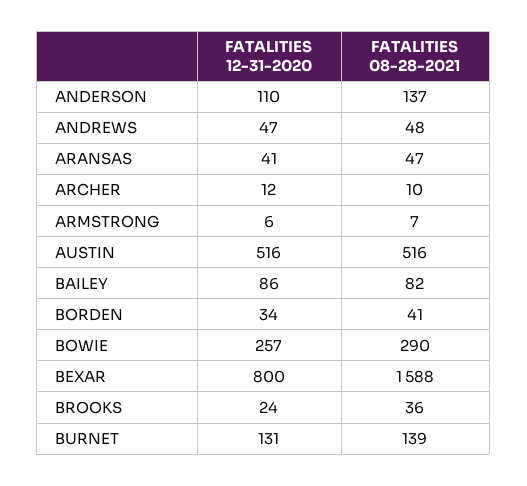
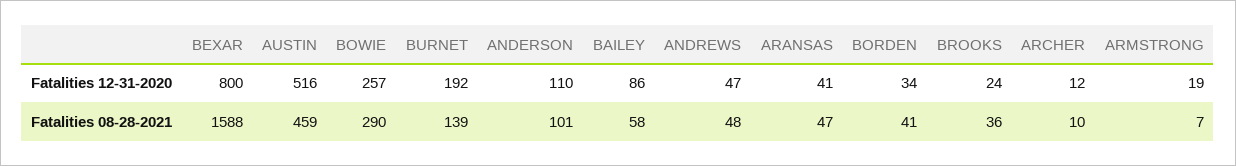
  {
    "FATALITIES 12-31-2020": {
      "ANDERSON": 110,
      "ANDREWS": 47,
      "ARANSAS": 41,
      "ARCHER": 12,
-     "ARMSTRONG": 6,
+     "ARMSTRONG": 19,
      "AUSTIN": 516,
      "BAILEY": 86,
      "BORDEN": 34,
      "BOWIE": 257,
      "BEXAR": 800,
      "BROOKS": 24,
-     "BURNET": 131
+     "BURNET": 192
    },
    "FATALITIES 08-28-2021": {
-     "ANDERSON": 137,
+     "ANDERSON": 101,
      "ANDREWS": 48,
      "ARANSAS": 47,
      "ARCHER": 10,
      "ARMSTRONG": 7,
-     "AUSTIN": 516,
+     "AUSTIN": 459,
-     "BAILEY": 82,
+     "BAILEY": 58,
      "BORDEN": 41,
      "BOWIE": 290,
      "BEXAR": 1588,
      "BROOKS": 36,
      "BURNET": 139
    }
  }

